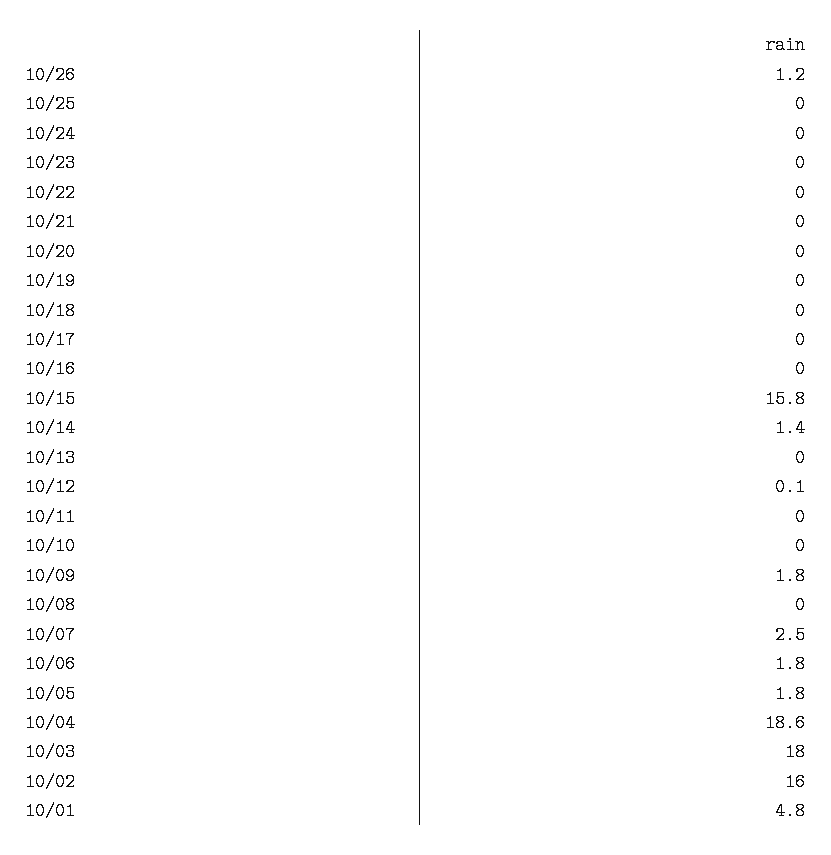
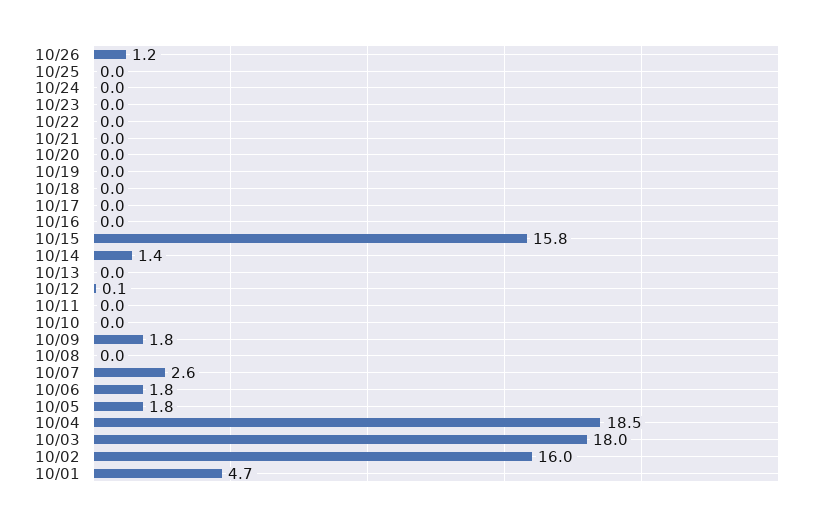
  {
    "10/26": 1.2,
    "10/25": 0,
    "10/24": 0,
    "10/23": 0,
    "10/22": 0,
    "10/21": 0,
    "10/20": 0,
    "10/19": 0,
    "10/18": 0,
    "10/17": 0,
    "10/16": 0,
    "10/15": 15.8,
    "10/14": 1.4,
    "10/13": 0,
    "10/12": 0.1,
    "10/11": 0,
    "10/10": 0,
    "10/09": 1.8,
    "10/08": 0,
-   "10/07": 2.5,
+   "10/07": 2.6,
    "10/06": 1.8,
    "10/05": 1.8,
-   "10/04": 18.6,
+   "10/04": 18.5,
    "10/03": 18,
    "10/02": 16,
-   "10/01": 4.8
+   "10/01": 4.7
  }

